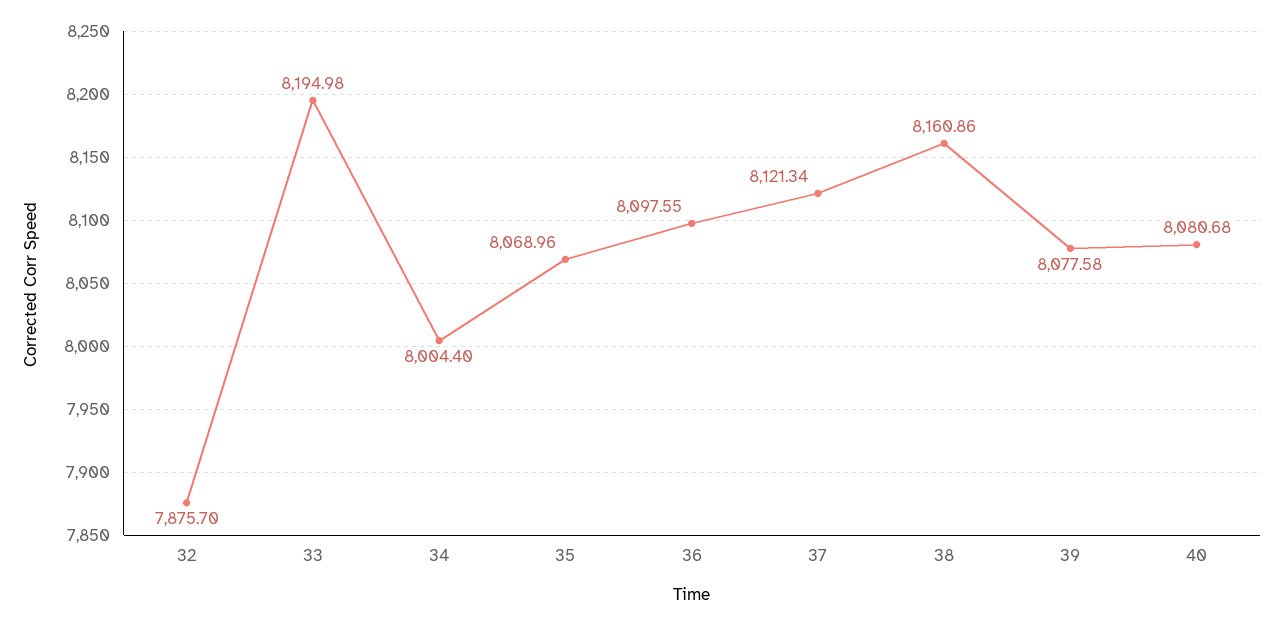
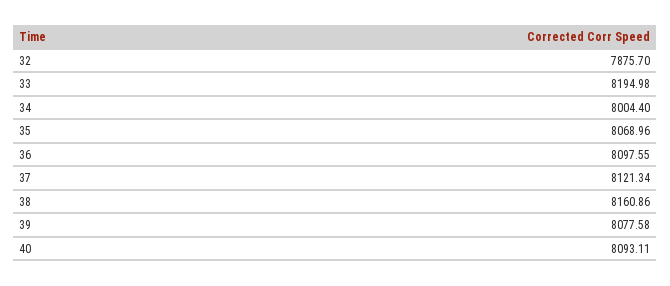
  {
    "32": 7875.7,
    "33": 8194.98,
    "34": 8004.4,
    "35": 8068.96,
    "36": 8097.55,
    "37": 8121.34,
    "38": 8160.86,
    "39": 8077.58,
-   "40": 8080.68
+   "40": 8093.11
  }

